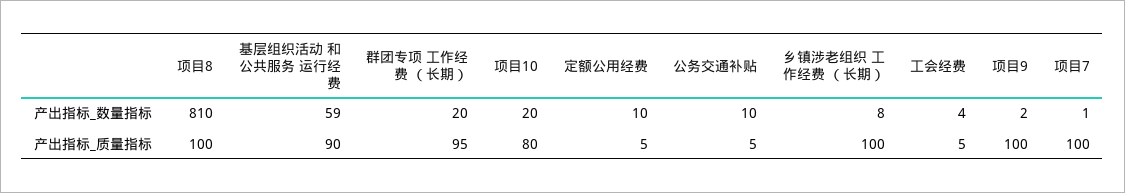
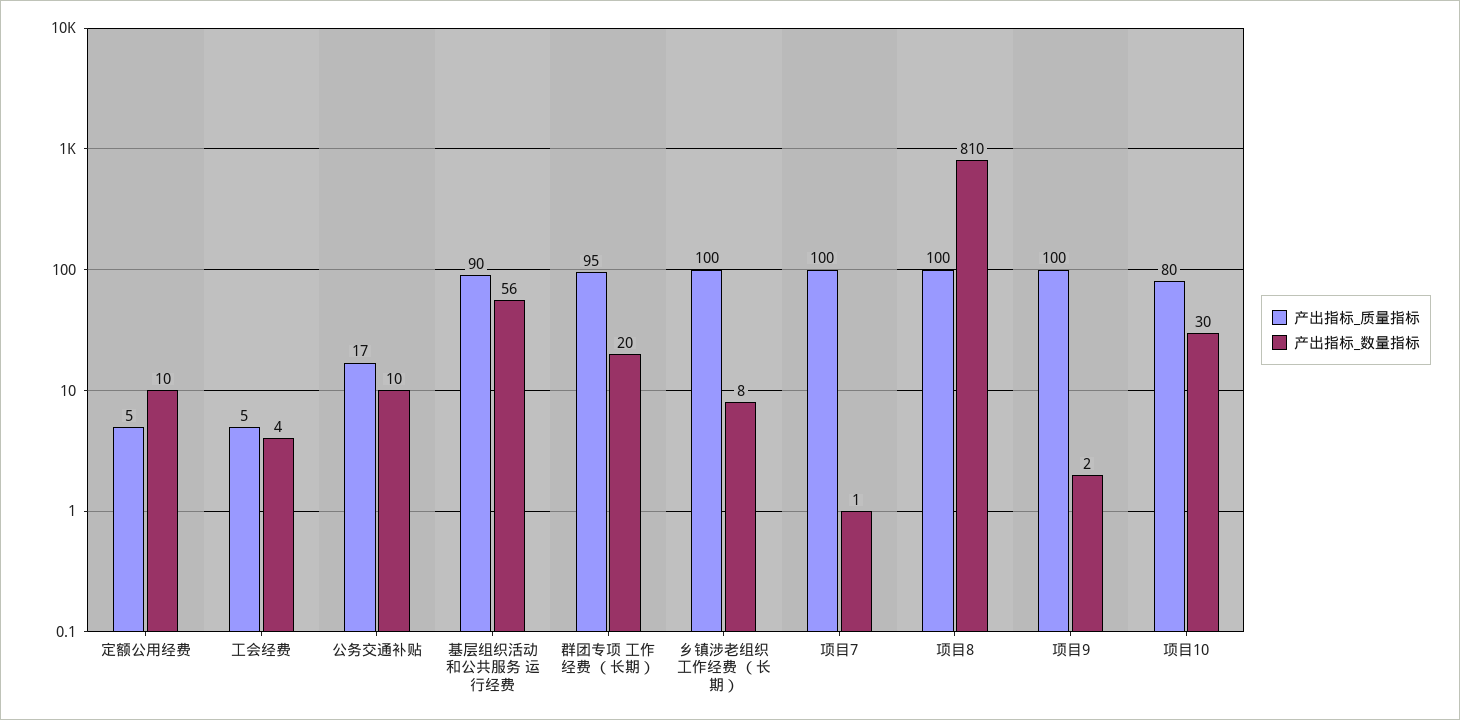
  {
    "产出指标_数量指标": {
      "项目8": 810,
-     "基层组织活动 和公共服务 运行经费": 59,
+     "基层组织活动 和公共服务 运行经费": 56,
      "群团专项 工作经费 （长期）": 20,
-     "项目10": 20,
+     "项目10": 30,
      "定额公用经费": 10,
      "公务交通补贴": 10,
      "乡镇涉老组织 工作经费 （长期）": 8,
      "工会经费": 4,
      "项目9": 2,
      "项目7": 1
    },
    "产出指标_质量指标": {
      "项目8": 100,
      "基层组织活动 和公共服务 运行经费": 90,
      "群团专项 工作经费 （长期）": 95,
      "项目10": 80,
      "定额公用经费": 5,
-     "公务交通补贴": 5,
+     "公务交通补贴": 17,
      "乡镇涉老组织 工作经费 （长期）": 100,
      "工会经费": 5,
      "项目9": 100,
      "项目7": 100
    }
  }

